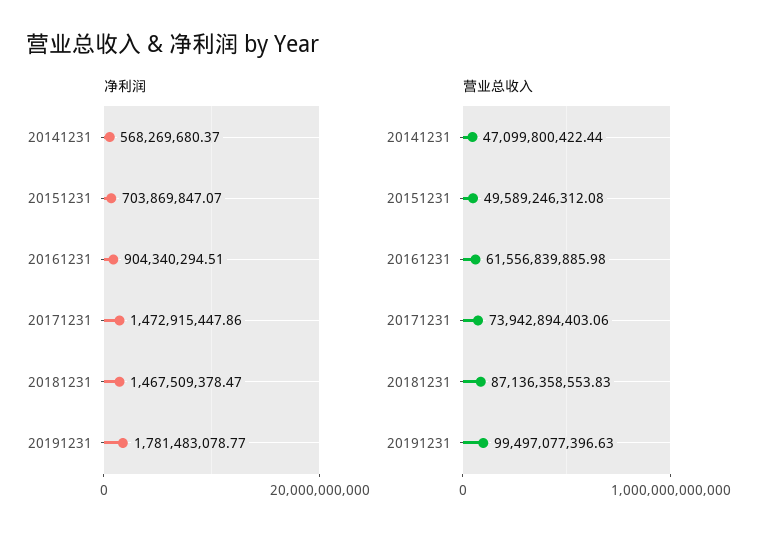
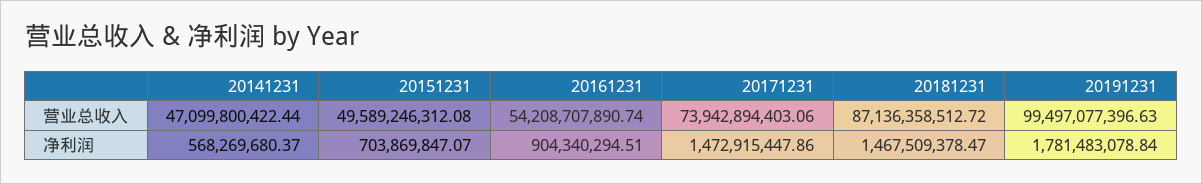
  {
    "净利润": {
      "20141231": 568269680.37,
      "20151231": 703869847.07,
      "20161231": 904340294.51,
      "20171231": 1472915447.86,
      "20181231": 1467509378.47,
-     "20191231": 1781483078.77
+     "20191231": 1781483078.84
    },
    "营业总收入": {
      "20141231": 47099800422.44,
      "20151231": 49589246312.08,
-     "20161231": 61556839885.98,
+     "20161231": 54208707890.74,
      "20171231": 73942894403.06,
-     "20181231": 87136358553.83,
+     "20181231": 87136358512.72,
      "20191231": 99497077396.63
    }
  }

